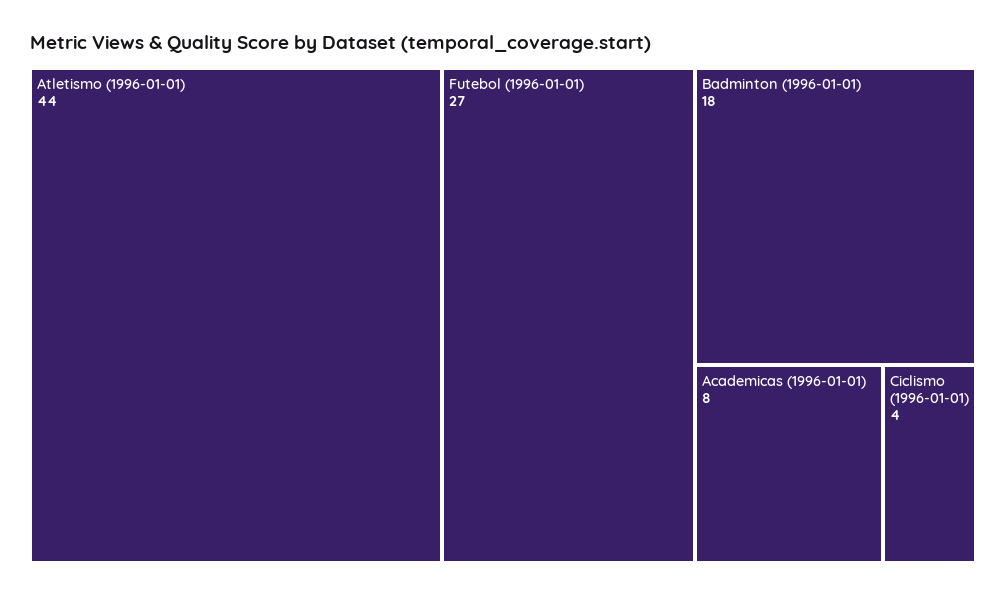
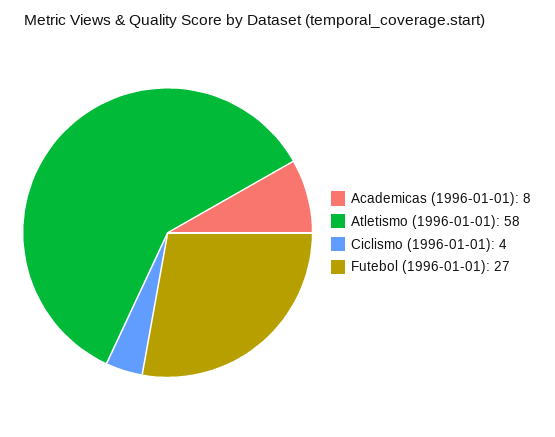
  {
-   "Atletismo (1996-01-01)": 44,
+   "Atletismo (1996-01-01)": 58,
    "Futebol (1996-01-01)": 27,
-   "Badminton (1996-01-01)": 18,
    "Academicas (1996-01-01)": 8,
    "Ciclismo (1996-01-01)": 4
  }

